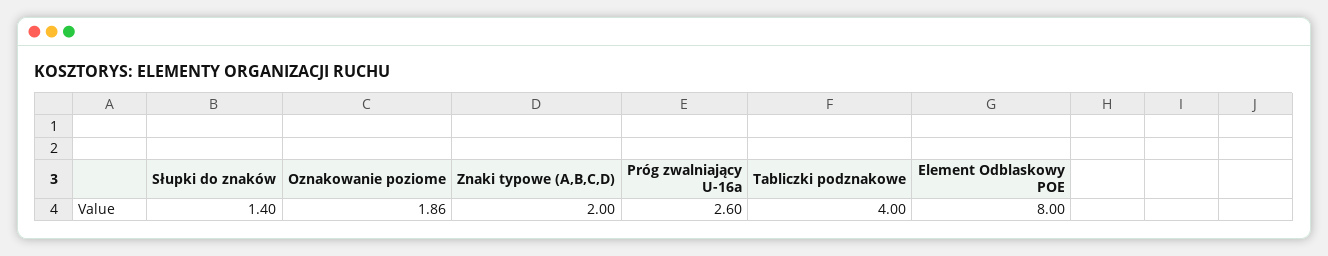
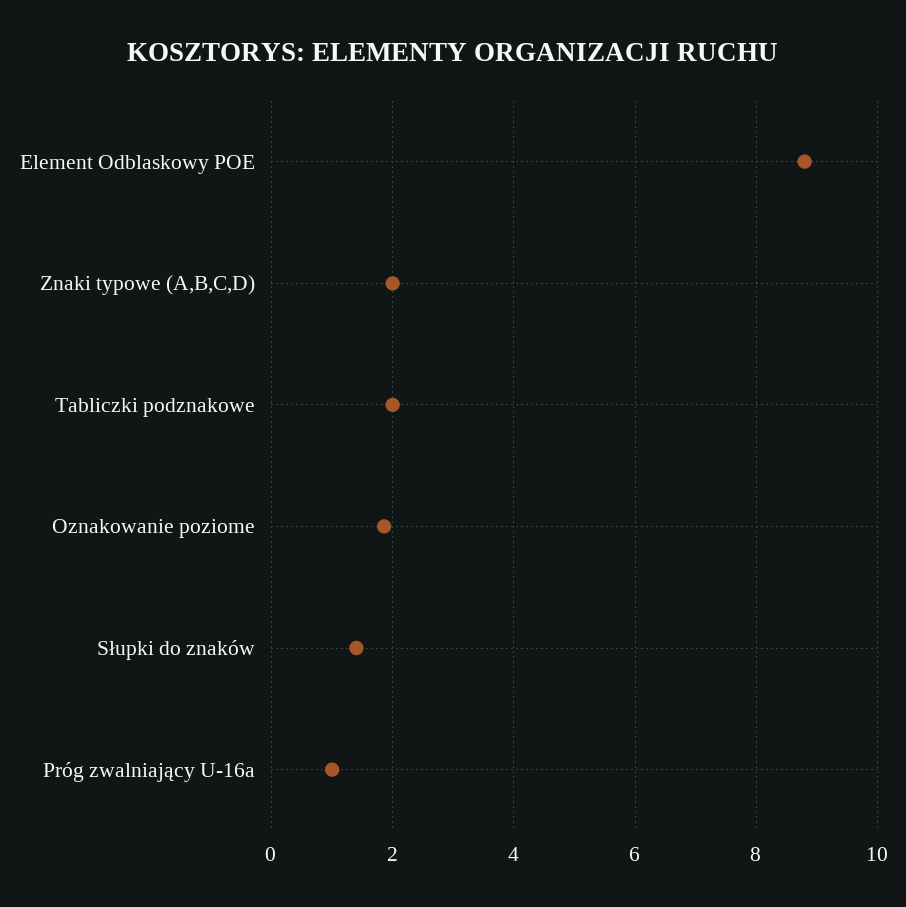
  {
    "Słupki do znaków": 1.4,
    "Oznakowanie poziome": 1.86,
    "Znaki typowe (A,B,C,D)": 2,
-   "Próg zwalniający U-16a": 2.6,
+   "Próg zwalniający U-16a": 1,
-   "Tabliczki podznakowe": 4,
+   "Tabliczki podznakowe": 2,
-   "Element Odblaskowy POE": 8
+   "Element Odblaskowy POE": 8.8
  }

